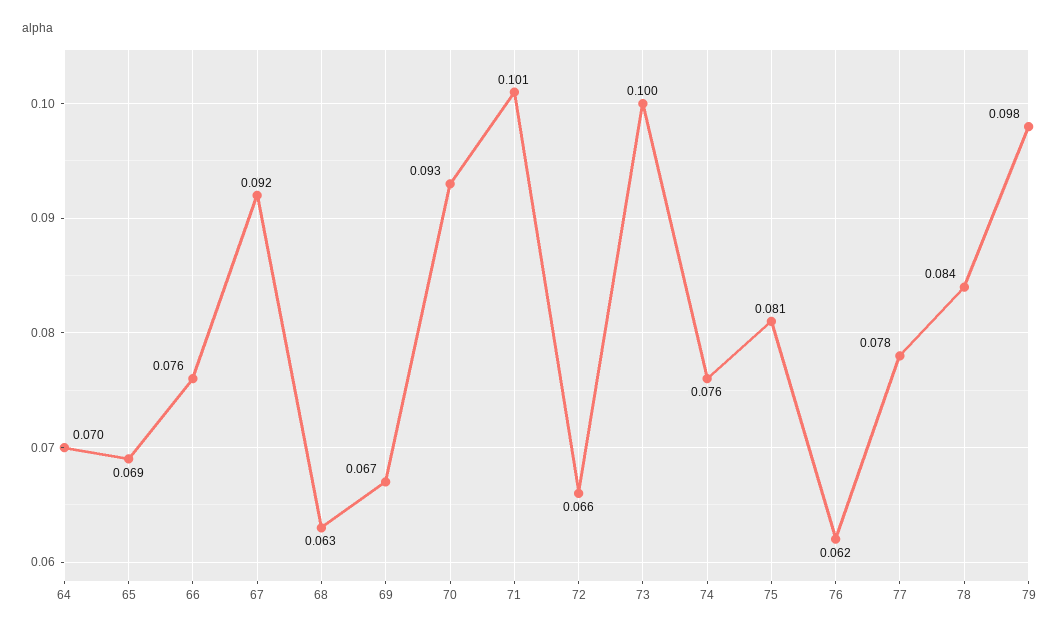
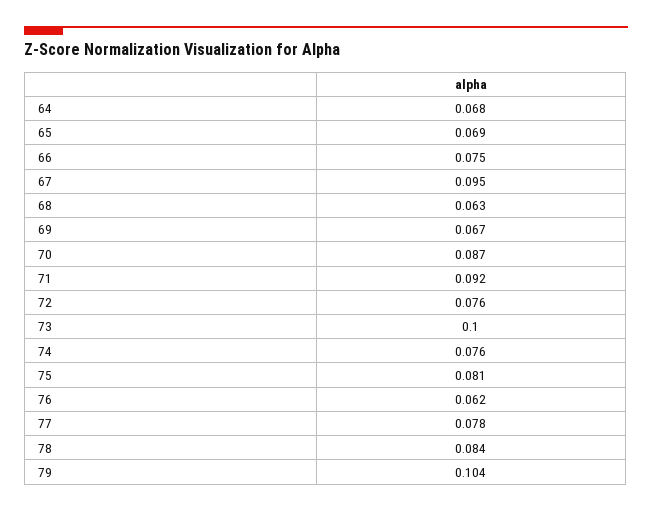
  {
-   "64": 0.07,
+   "64": 0.068,
    "65": 0.069,
-   "66": 0.076,
+   "66": 0.075,
-   "67": 0.092,
+   "67": 0.095,
    "68": 0.063,
    "69": 0.067,
-   "70": 0.093,
+   "70": 0.087,
-   "71": 0.101,
+   "71": 0.092,
-   "72": 0.066,
+   "72": 0.076,
    "73": 0.1,
    "74": 0.076,
    "75": 0.081,
    "76": 0.062,
    "77": 0.078,
    "78": 0.084,
-   "79": 0.098
+   "79": 0.104
  }

